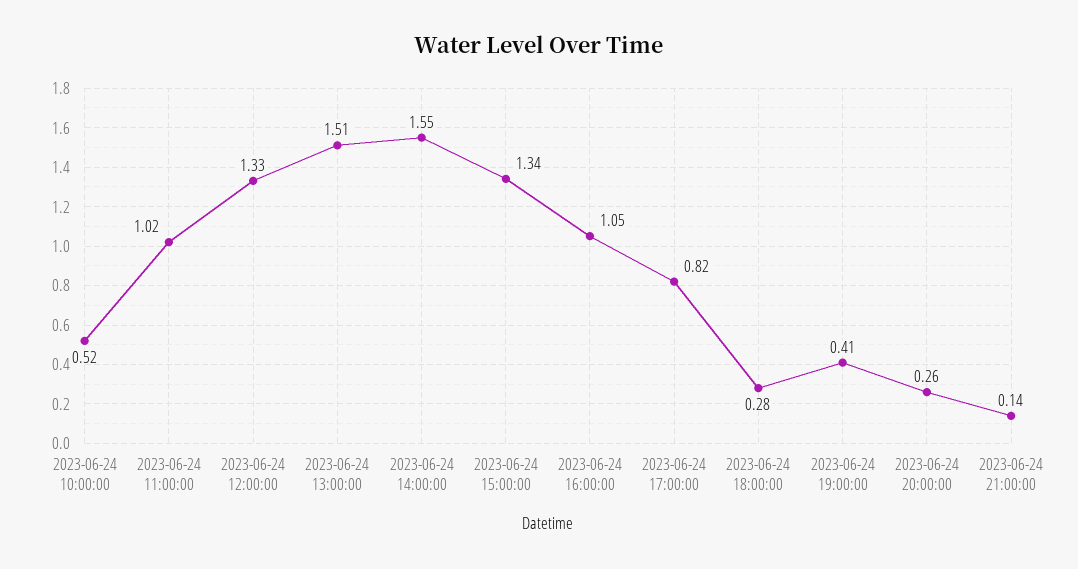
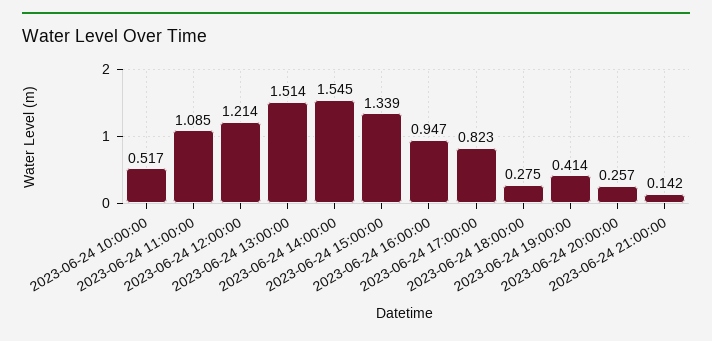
  {
    "2023-06-24 10:00:00": 0.517,
-   "2023-06-24 11:00:00": 1.02,
+   "2023-06-24 11:00:00": 1.085,
-   "2023-06-24 12:00:00": 1.33,
+   "2023-06-24 12:00:00": 1.214,
    "2023-06-24 13:00:00": 1.514,
    "2023-06-24 14:00:00": 1.545,
    "2023-06-24 15:00:00": 1.339,
-   "2023-06-24 16:00:00": 1.05,
+   "2023-06-24 16:00:00": 0.947,
    "2023-06-24 17:00:00": 0.823,
    "2023-06-24 18:00:00": 0.275,
    "2023-06-24 19:00:00": 0.414,
    "2023-06-24 20:00:00": 0.257,
    "2023-06-24 21:00:00": 0.142
  }

